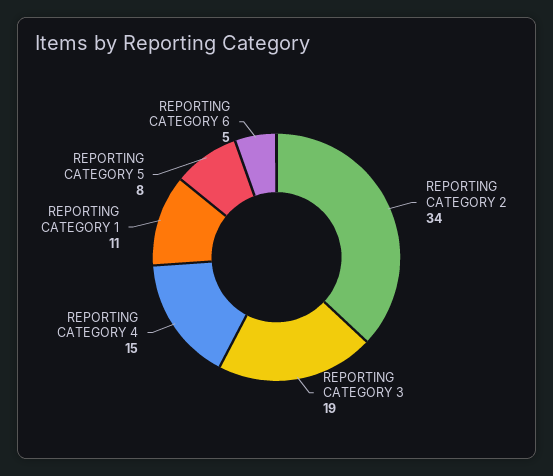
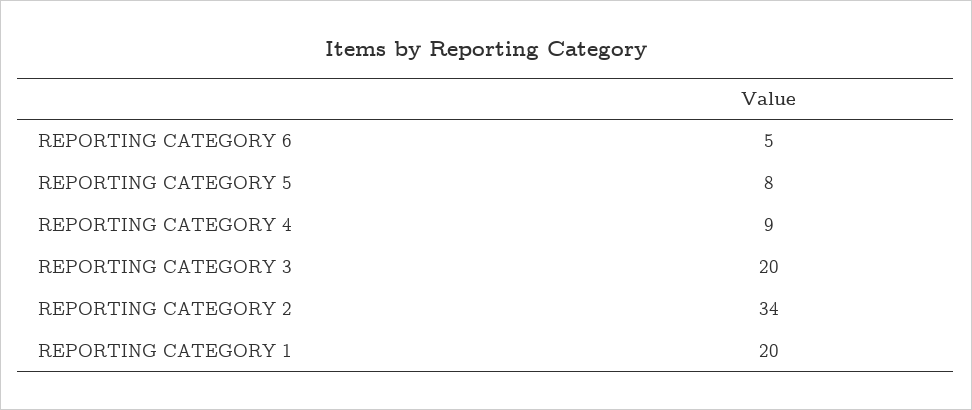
  {
    "REPORTING CATEGORY 2": 34,
-   "REPORTING CATEGORY 3": 19,
+   "REPORTING CATEGORY 3": 20,
-   "REPORTING CATEGORY 4": 15,
+   "REPORTING CATEGORY 4": 9,
-   "REPORTING CATEGORY 1": 11,
+   "REPORTING CATEGORY 1": 20,
    "REPORTING CATEGORY 5": 8,
    "REPORTING CATEGORY 6": 5
  }

